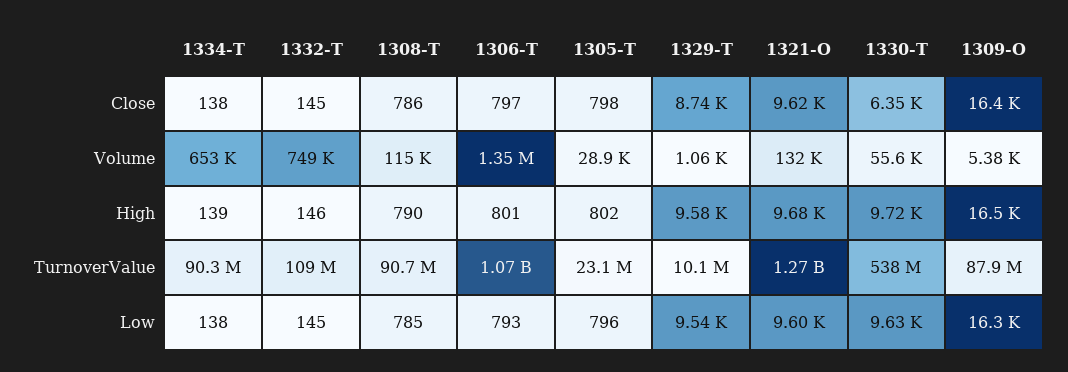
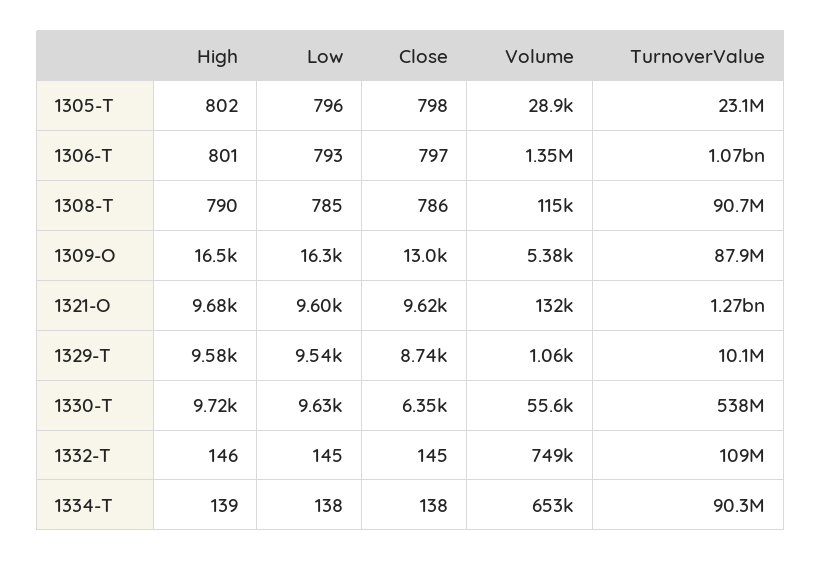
  {
    "1334-T": {
      "Close": 138,
      "Volume": 653000,
      "High": 139,
      "TurnoverValue": 90300000,
      "Low": 138
    },
    "1332-T": {
      "Close": 145,
      "Volume": 749000,
      "High": 146,
      "TurnoverValue": 109000000,
      "Low": 145
    },
    "1308-T": {
      "Close": 786,
      "Volume": 115000,
      "High": 790,
      "TurnoverValue": 90700000,
      "Low": 785
    },
    "1306-T": {
      "Close": 797,
      "Volume": 1350000,
      "High": 801,
      "TurnoverValue": 1070000000,
      "Low": 793
    },
    "1305-T": {
      "Close": 798,
      "Volume": 28900,
      "High": 802,
      "TurnoverValue": 23100000,
      "Low": 796
    },
    "1329-T": {
      "Close": 8740,
      "Volume": 1060,
      "High": 9580,
      "TurnoverValue": 10100000,
      "Low": 9540
    },
    "1321-O": {
      "Close": 9620,
      "Volume": 132000,
      "High": 9680,
      "TurnoverValue": 1270000000,
      "Low": 9600
    },
    "1330-T": {
      "Close": 6350,
      "Volume": 55600,
      "High": 9720,
      "TurnoverValue": 538000000,
      "Low": 9630
    },
    "1309-O": {
-     "Close": 16400,
+     "Close": 13000,
      "Volume": 5380,
      "High": 16500,
      "TurnoverValue": 87900000,
      "Low": 16300
    }
  }

